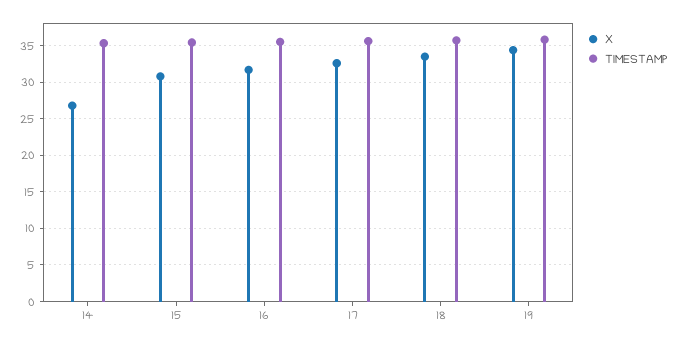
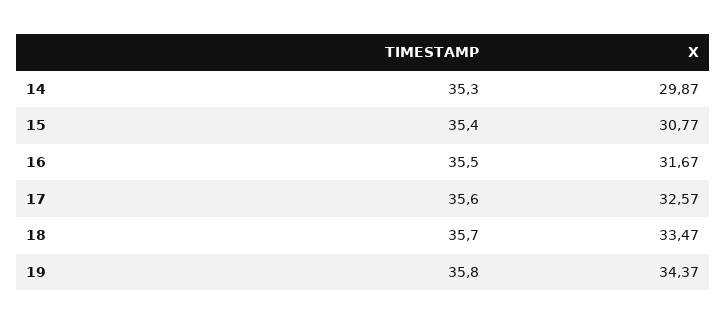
  {
    "X": {
-     "14": 27,
+     "14": 29.87,
      "15": 30.77,
      "16": 31.67,
      "17": 32.57,
      "18": 33.47,
      "19": 34.37
    },
    "TIMESTAMP": {
      "14": 35.3,
      "15": 35.4,
      "16": 35.5,
      "17": 35.6,
      "18": 35.7,
      "19": 35.8
    }
  }

